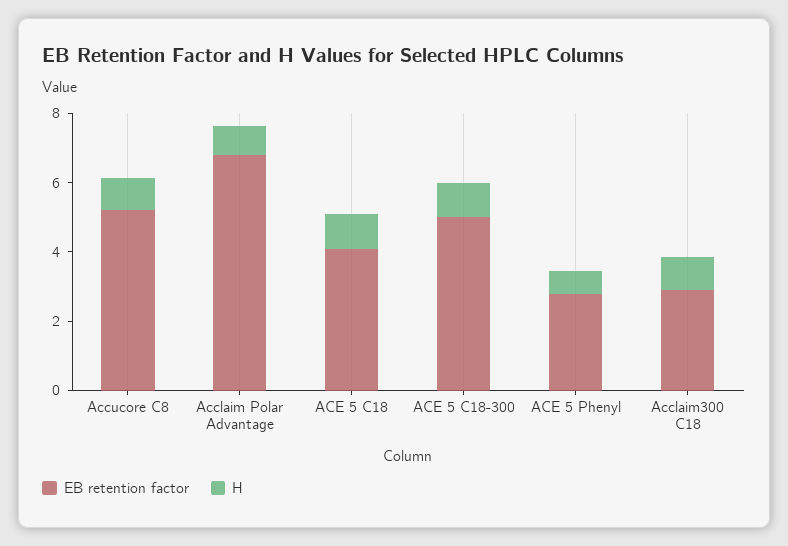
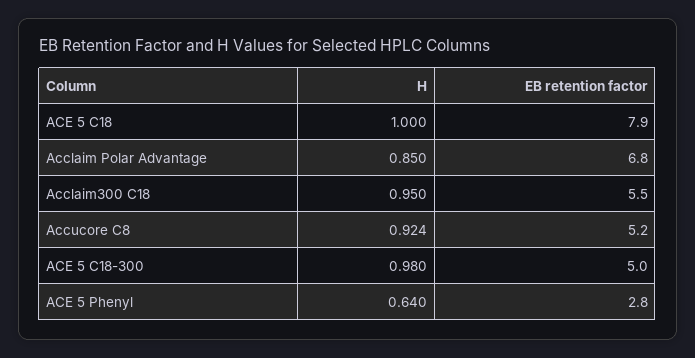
  {
    "EB retention factor": {
      "Accucore C8": 5.2,
      "Acclaim Polar Advantage": 6.8,
-     "ACE 5 C18": 4,
+     "ACE 5 C18": 7.9,
      "ACE 5 C18-300": 5,
      "ACE 5 Phenyl": 2.8,
-     "Acclaim300 C18": 3
+     "Acclaim300 C18": 5.5
    },
    "H": {
      "Accucore C8": 0.924,
      "Acclaim Polar Advantage": 0.85,
      "ACE 5 C18": 1,
      "ACE 5 C18-300": 0.98,
      "ACE 5 Phenyl": 0.64,
      "Acclaim300 C18": 0.95
    }
  }

